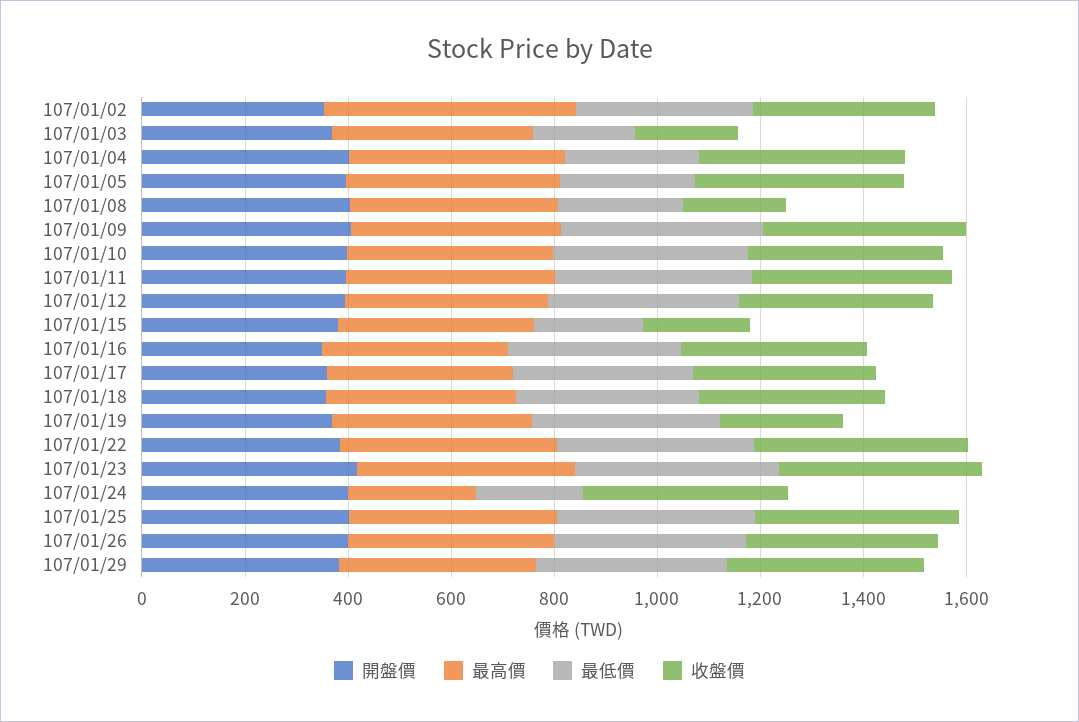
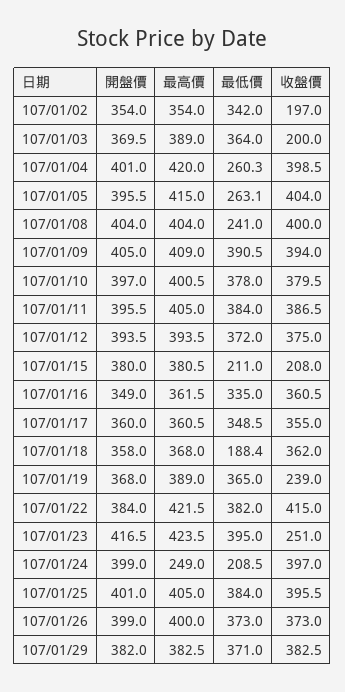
  {
    "開盤價": {
      "107/01/02": 354,
      "107/01/03": 369.5,
      "107/01/04": 401,
      "107/01/05": 395.5,
      "107/01/08": 404,
      "107/01/09": 405,
      "107/01/10": 397,
      "107/01/11": 395.5,
      "107/01/12": 393.5,
      "107/01/15": 380,
      "107/01/16": 349,
      "107/01/17": 360,
      "107/01/18": 358,
      "107/01/19": 368,
      "107/01/22": 384,
      "107/01/23": 416.5,
      "107/01/24": 399,
      "107/01/25": 401,
      "107/01/26": 399,
      "107/01/29": 382
    },
    "最高價": {
-     "107/01/02": 500,
+     "107/01/02": 354,
      "107/01/03": 389,
      "107/01/04": 420,
      "107/01/05": 415,
      "107/01/08": 404,
      "107/01/09": 409,
      "107/01/10": 400.5,
      "107/01/11": 405,
      "107/01/12": 393.5,
      "107/01/15": 380.5,
      "107/01/16": 361.5,
      "107/01/17": 360.5,
      "107/01/18": 368,
      "107/01/19": 389,
      "107/01/22": 421.5,
      "107/01/23": 423.5,
      "107/01/24": 249,
      "107/01/25": 405,
      "107/01/26": 400,
      "107/01/29": 382.5
    },
    "最低價": {
      "107/01/02": 342,
-     "107/01/03": 200,
+     "107/01/03": 364,
      "107/01/04": 260.3,
      "107/01/05": 263.1,
      "107/01/08": 241,
      "107/01/09": 390.5,
      "107/01/10": 378,
      "107/01/11": 384,
      "107/01/12": 372,
      "107/01/15": 211,
      "107/01/16": 335,
      "107/01/17": 348.5,
-     "107/01/18": 350,
+     "107/01/18": 188.4,
      "107/01/19": 365,
      "107/01/22": 382,
      "107/01/23": 395,
      "107/01/24": 208.5,
      "107/01/25": 384,
      "107/01/26": 373,
      "107/01/29": 371
    },
    "收盤價": {
-     "107/01/02": 350,
+     "107/01/02": 197,
      "107/01/03": 200,
      "107/01/04": 398.5,
      "107/01/05": 404,
-     "107/01/08": 200,
+     "107/01/08": 400,
      "107/01/09": 394,
      "107/01/10": 379.5,
      "107/01/11": 386.5,
      "107/01/12": 375,
      "107/01/15": 208,
      "107/01/16": 360.5,
      "107/01/17": 355,
      "107/01/18": 362,
      "107/01/19": 239,
      "107/01/22": 415,
-     "107/01/23": 400,
+     "107/01/23": 251,
      "107/01/24": 397,
      "107/01/25": 395.5,
      "107/01/26": 373,
      "107/01/29": 382.5
    }
  }

